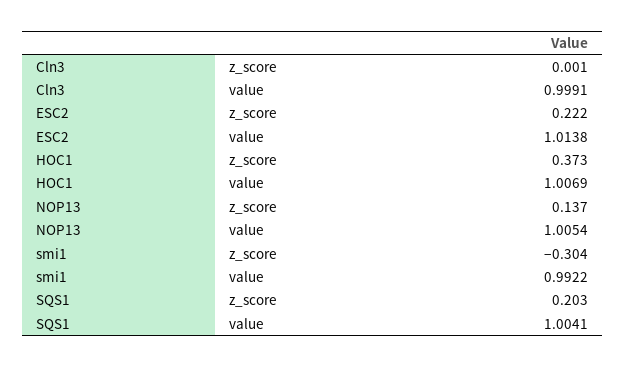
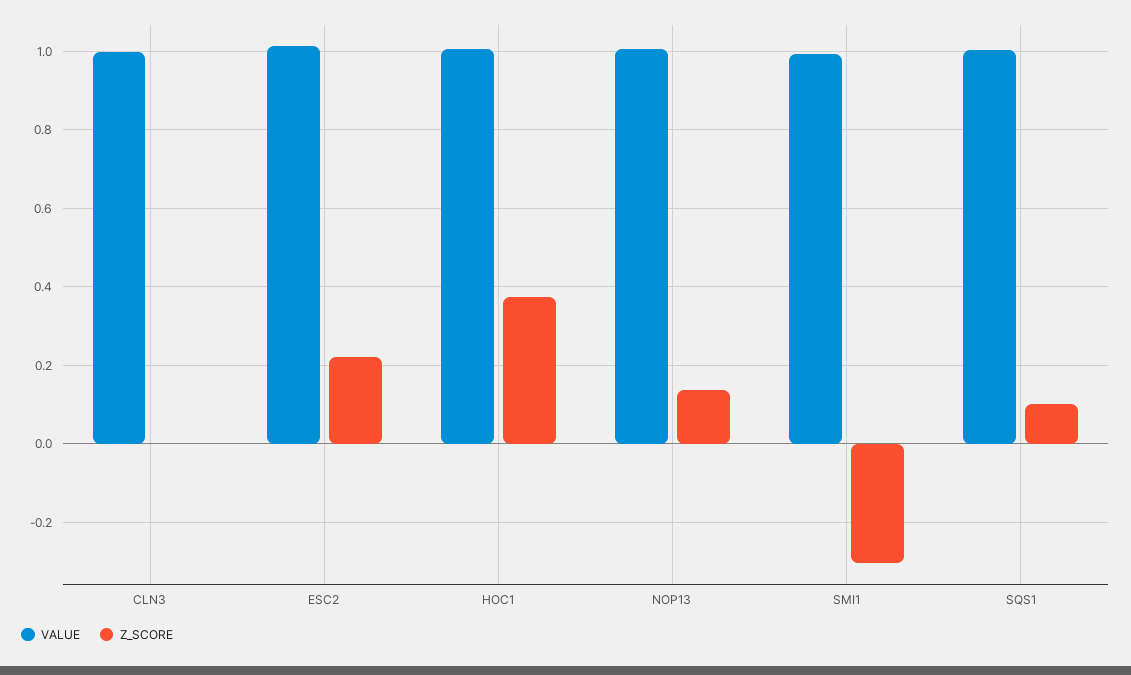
  {
    "z_score": {
      "Cln3": 0.001,
      "ESC2": 0.222,
      "HOC1": 0.373,
      "NOP13": 0.137,
      "smi1": -0.304,
-     "SQS1": 0.203
+     "SQS1": 0.1
    },
    "value": {
      "Cln3": 0.9991,
      "ESC2": 1.0138,
      "HOC1": 1.0069,
      "NOP13": 1.0054,
      "smi1": 0.9922,
      "SQS1": 1.0041
    }
  }

